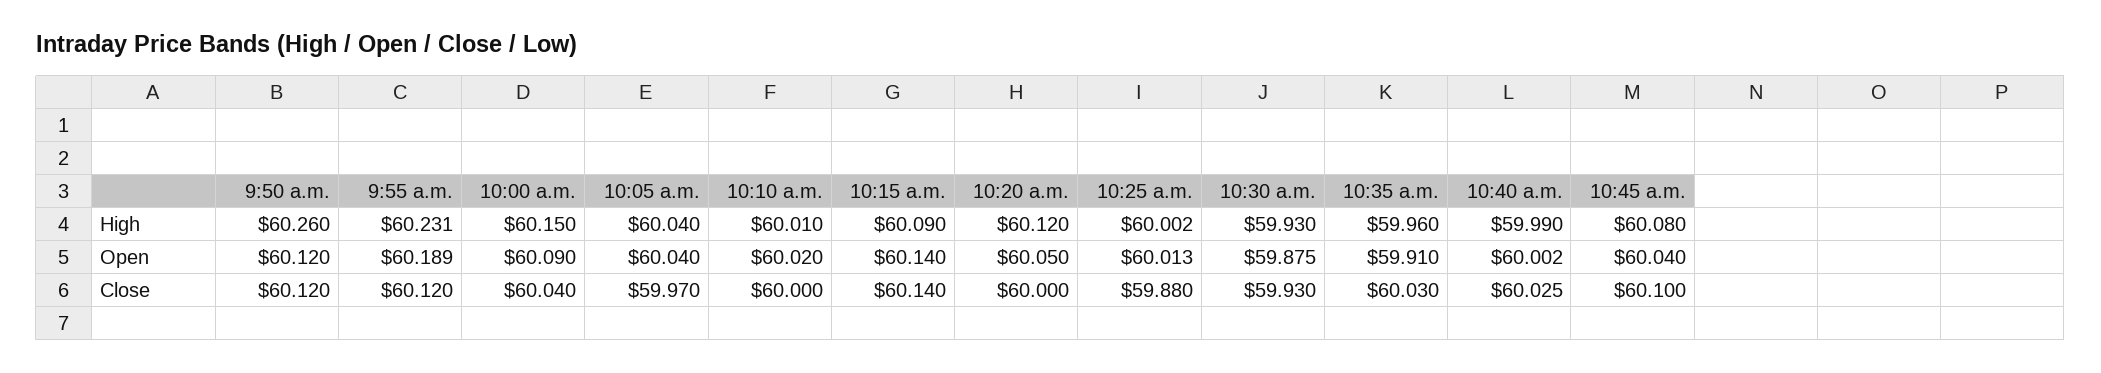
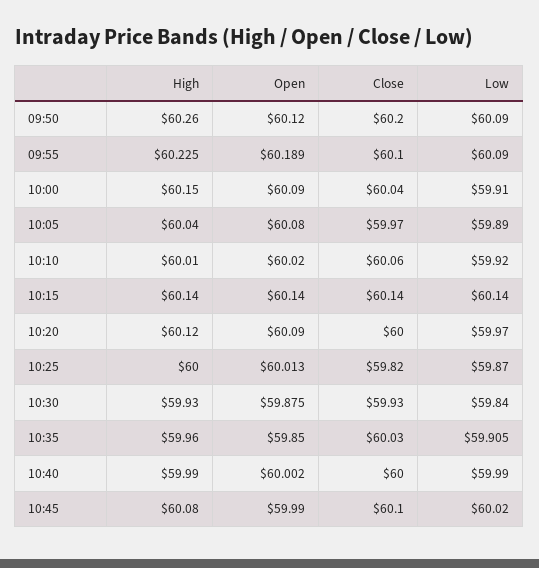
  {
    "9:50 a.m.": {
      "High": 60.26,
      "Open": 60.12,
-     "Close": 60.12
+     "Close": 60.2,
+     "Low": 60.09
    },
    "9:55 a.m.": {
-     "High": 60.231,
+     "High": 60.225,
      "Open": 60.189,
-     "Close": 60.12
+     "Close": 60.1,
+     "Low": 60.09
    },
    "10:00 a.m.": {
      "High": 60.15,
      "Open": 60.09,
-     "Close": 60.04
+     "Close": 60.04,
+     "Low": 59.91
    },
    "10:05 a.m.": {
      "High": 60.04,
-     "Open": 60.04,
+     "Open": 60.08,
-     "Close": 59.97
+     "Close": 59.97,
+     "Low": 59.89
    },
    "10:10 a.m.": {
      "High": 60.01,
      "Open": 60.02,
-     "Close": 60
+     "Close": 60.06,
+     "Low": 59.92
    },
    "10:15 a.m.": {
-     "High": 60.09,
+     "High": 60.14,
      "Open": 60.14,
-     "Close": 60.14
+     "Close": 60.14,
+     "Low": 60.14
    },
    "10:20 a.m.": {
      "High": 60.12,
-     "Open": 60.05,
+     "Open": 60.09,
-     "Close": 60
+     "Close": 60,
+     "Low": 59.97
    },
    "10:25 a.m.": {
-     "High": 60.002,
+     "High": 60,
      "Open": 60.013,
-     "Close": 59.88
+     "Close": 59.82,
+     "Low": 59.87
    },
    "10:30 a.m.": {
      "High": 59.93,
      "Open": 59.875,
-     "Close": 59.93
+     "Close": 59.93,
+     "Low": 59.84
    },
    "10:35 a.m.": {
      "High": 59.96,
-     "Open": 59.91,
+     "Open": 59.85,
-     "Close": 60.03
+     "Close": 60.03,
+     "Low": 59.905
    },
    "10:40 a.m.": {
      "High": 59.99,
      "Open": 60.002,
-     "Close": 60.025
+     "Close": 60,
+     "Low": 59.99
    },
    "10:45 a.m.": {
      "High": 60.08,
-     "Open": 60.04,
+     "Open": 59.99,
-     "Close": 60.1
+     "Close": 60.1,
+     "Low": 60.02
    }
  }

